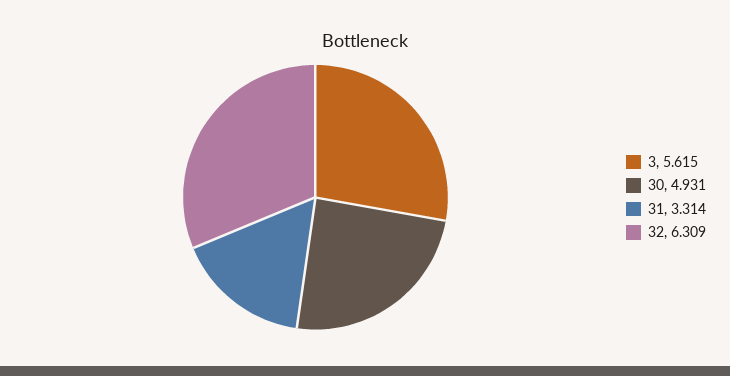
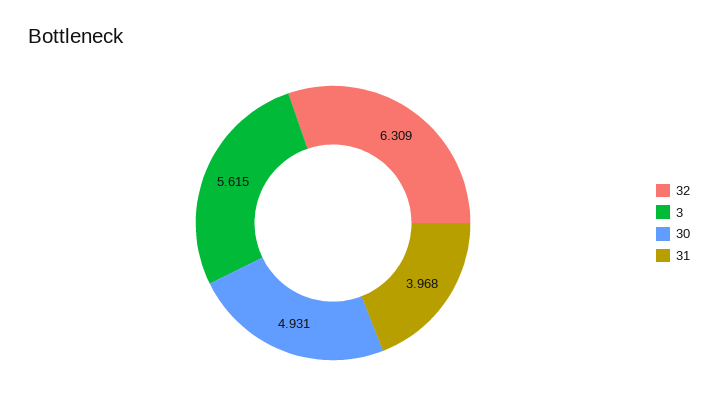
  {
    "3": 5.615,
    "30": 4.931,
-   "31": 3.314,
+   "31": 3.968,
    "32": 6.309
  }

